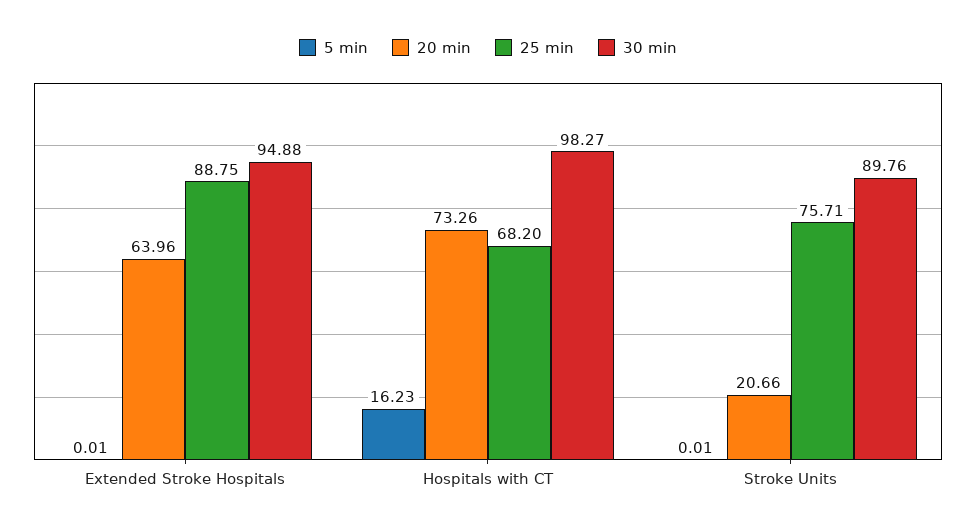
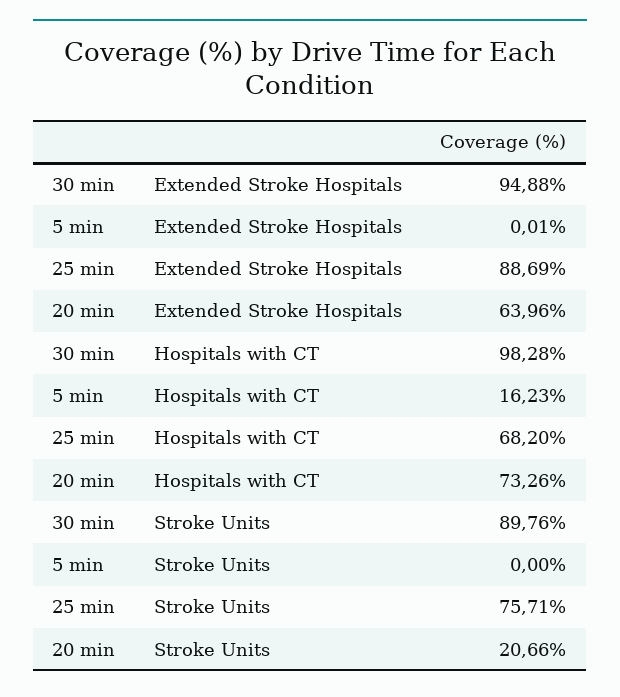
  {
    "5 min": {
      "Extended Stroke Hospitals": 0.01,
      "Hospitals with CT": 16.23,
-     "Stroke Units": 0.01
+     "Stroke Units": 0
    },
    "20 min": {
      "Extended Stroke Hospitals": 63.96,
      "Hospitals with CT": 73.26,
      "Stroke Units": 20.66
    },
    "25 min": {
-     "Extended Stroke Hospitals": 88.75,
+     "Extended Stroke Hospitals": 88.69,
      "Hospitals with CT": 68.2,
      "Stroke Units": 75.71
    },
    "30 min": {
      "Extended Stroke Hospitals": 94.88,
-     "Hospitals with CT": 98.27,
+     "Hospitals with CT": 98.28,
      "Stroke Units": 89.76
    }
  }

